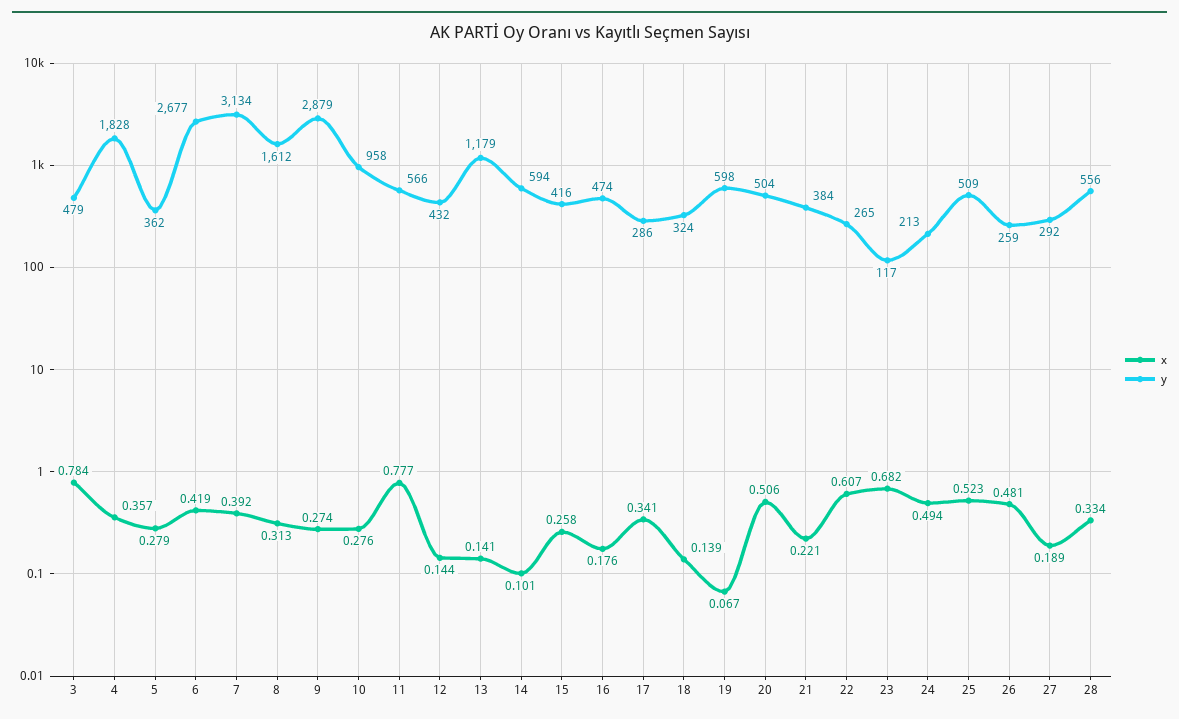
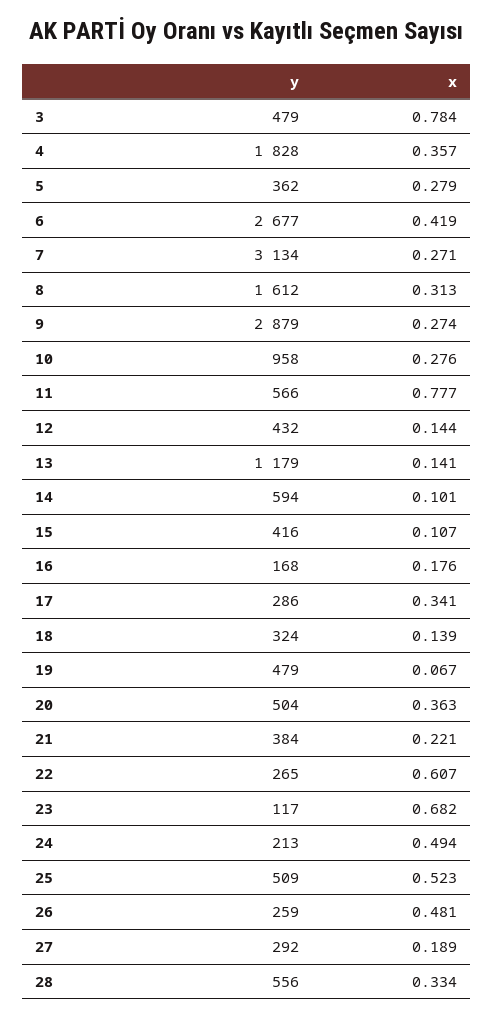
  {
    "x": {
      "3": 0.784,
      "4": 0.357,
      "5": 0.279,
      "6": 0.419,
-     "7": 0.392,
+     "7": 0.271,
      "8": 0.313,
      "9": 0.274,
      "10": 0.276,
      "11": 0.777,
      "12": 0.144,
      "13": 0.141,
      "14": 0.101,
-     "15": 0.258,
+     "15": 0.107,
      "16": 0.176,
      "17": 0.341,
      "18": 0.139,
      "19": 0.067,
-     "20": 0.506,
+     "20": 0.363,
      "21": 0.221,
      "22": 0.607,
      "23": 0.682,
      "24": 0.494,
      "25": 0.523,
      "26": 0.481,
      "27": 0.189,
      "28": 0.334
    },
    "y": {
      "3": 479,
      "4": 1828,
      "5": 362,
      "6": 2677,
      "7": 3134,
      "8": 1612,
      "9": 2879,
      "10": 958,
      "11": 566,
      "12": 432,
      "13": 1179,
      "14": 594,
      "15": 416,
-     "16": 474,
+     "16": 168,
      "17": 286,
      "18": 324,
-     "19": 598,
+     "19": 479,
      "20": 504,
      "21": 384,
      "22": 265,
      "23": 117,
      "24": 213,
      "25": 509,
      "26": 259,
      "27": 292,
      "28": 556
    }
  }

